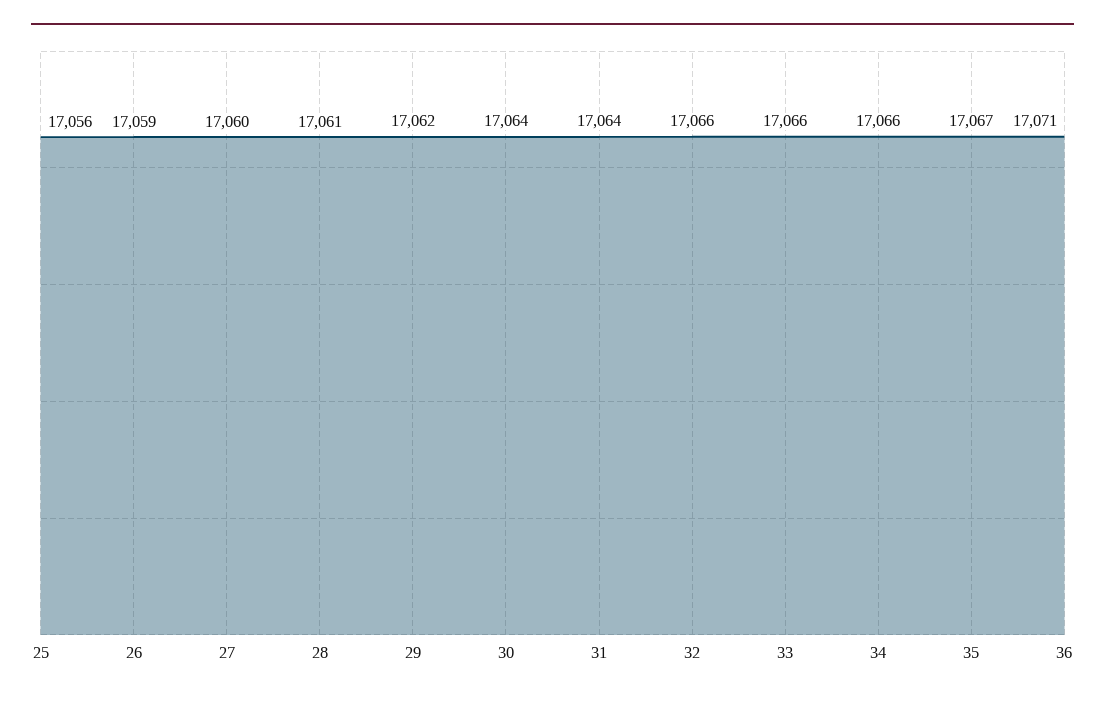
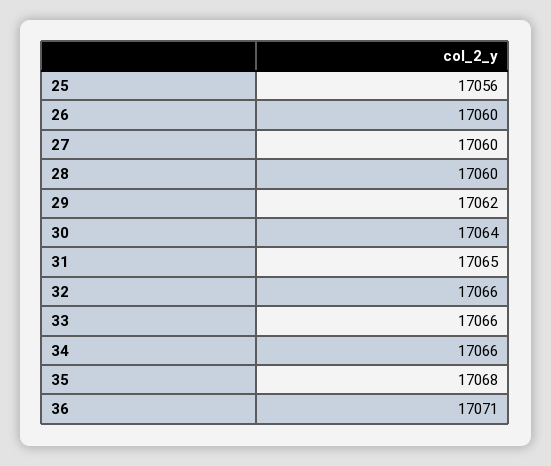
  {
    "25": 17056,
-   "26": 17059,
+   "26": 17060,
    "27": 17060,
-   "28": 17061,
+   "28": 17060,
    "29": 17062,
    "30": 17064,
-   "31": 17064,
+   "31": 17065,
    "32": 17066,
    "33": 17066,
    "34": 17066,
-   "35": 17067,
+   "35": 17068,
    "36": 17071
  }

